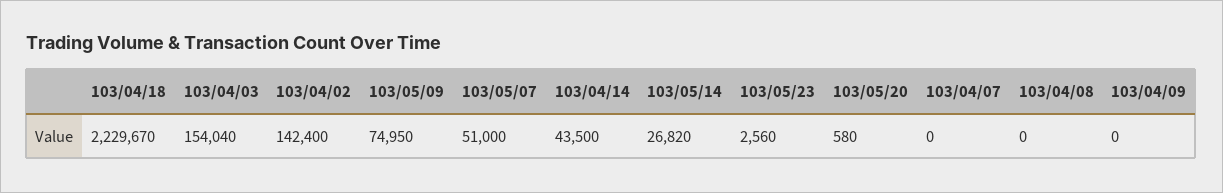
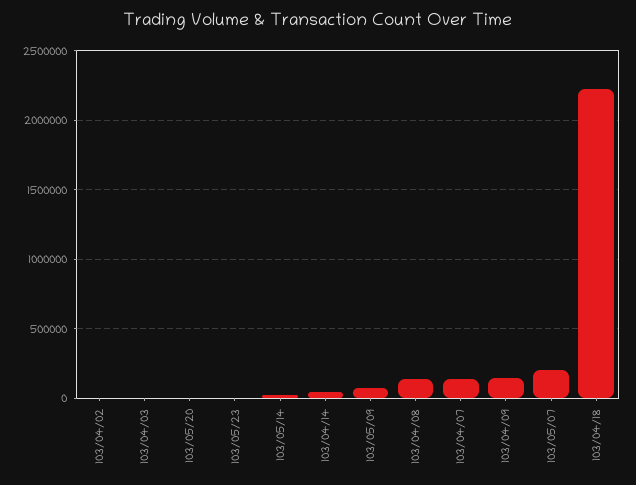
  {
    "103/04/18": 2229670,
-   "103/04/03": 154040,
+   "103/04/03": 0,
-   "103/04/02": 142400,
+   "103/04/02": 0,
    "103/05/09": 74950,
-   "103/05/07": 51000,
+   "103/05/07": 200000,
    "103/04/14": 43500,
    "103/05/14": 26820,
    "103/05/23": 2560,
    "103/05/20": 580,
-   "103/04/07": 0,
+   "103/04/07": 150000,
-   "103/04/08": 0,
+   "103/04/08": 150000,
-   "103/04/09": 0
+   "103/04/09": 150000
  }

